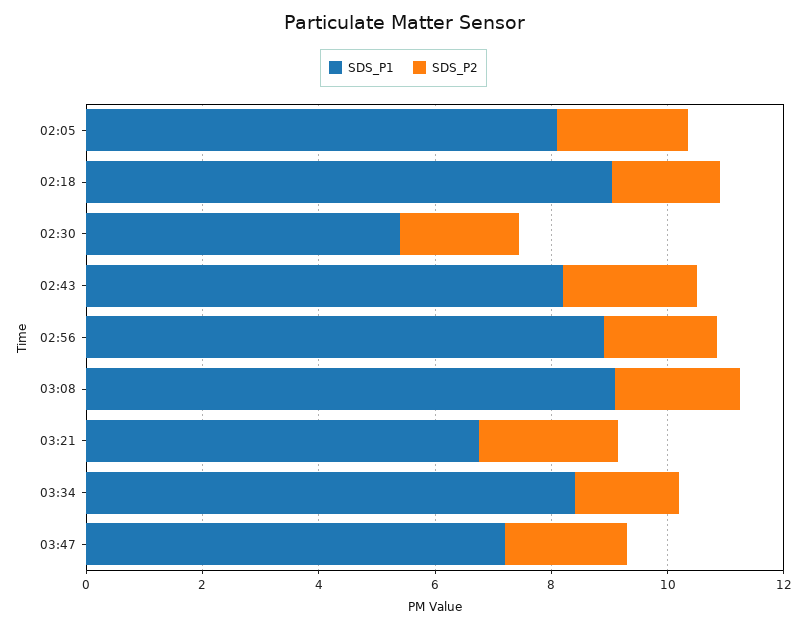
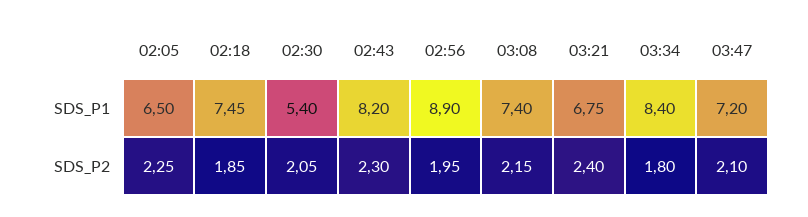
  {
    "SDS_P1": {
-     "02:05": 8,
+     "02:05": 6.5,
-     "02:18": 9,
+     "02:18": 7.45,
      "02:30": 5.4,
      "02:43": 8.2,
      "02:56": 8.9,
-     "03:08": 9,
+     "03:08": 7.4,
      "03:21": 6.75,
      "03:34": 8.4,
      "03:47": 7.2
    },
    "SDS_P2": {
      "02:05": 2.25,
      "02:18": 1.85,
      "02:30": 2.05,
      "02:43": 2.3,
      "02:56": 1.95,
      "03:08": 2.15,
      "03:21": 2.4,
      "03:34": 1.8,
      "03:47": 2.1
    }
  }

